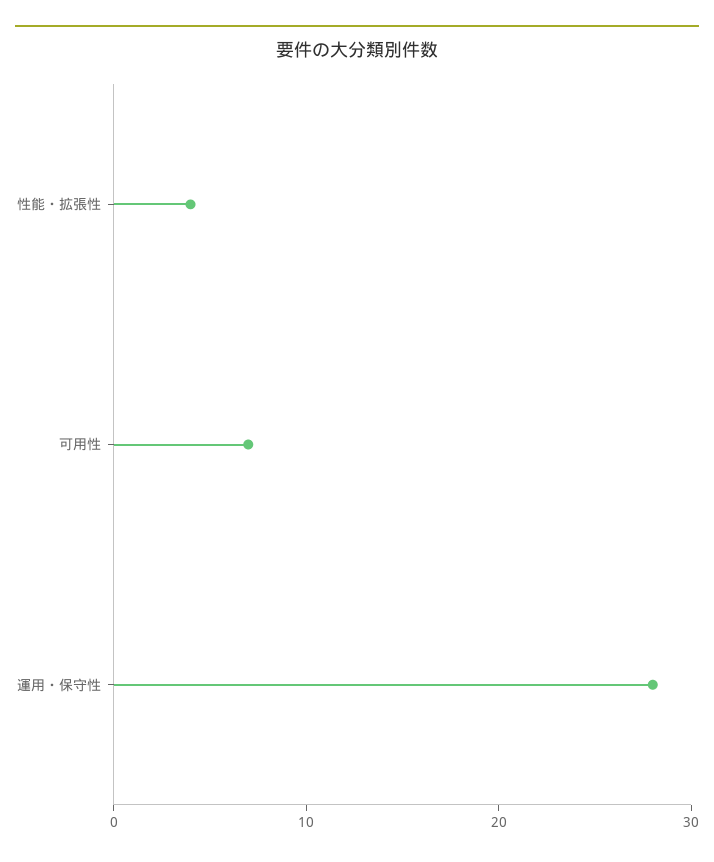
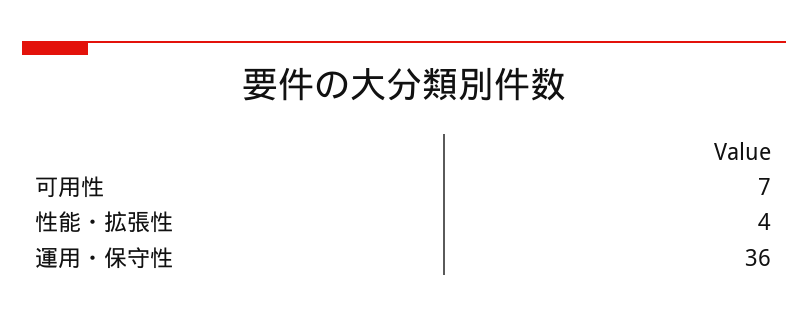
  {
    "性能・拡張性": 4,
    "可用性": 7,
-   "運用・保守性": 28
+   "運用・保守性": 36
  }

